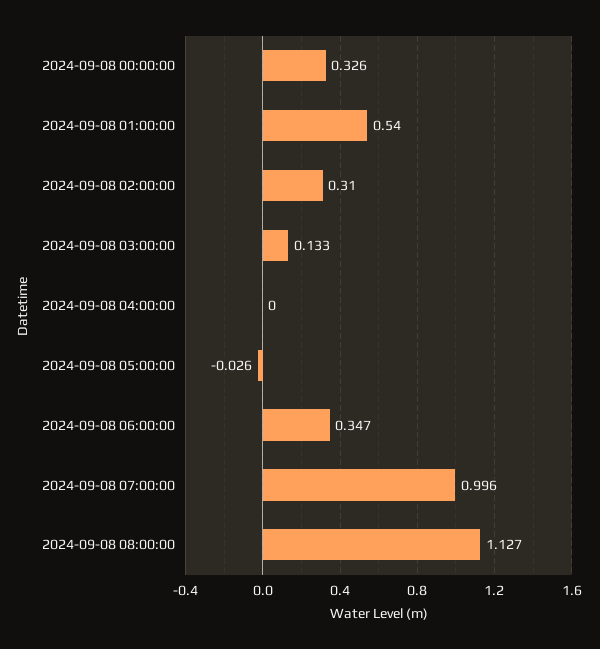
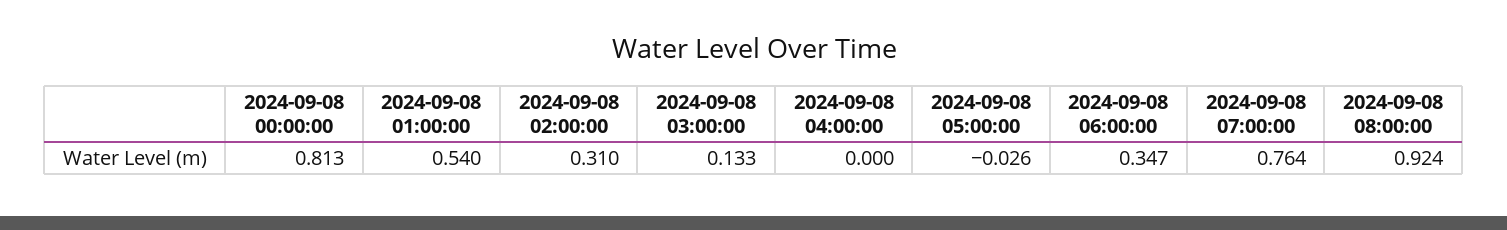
  {
-   "2024-09-08 00:00:00": 0.326,
+   "2024-09-08 00:00:00": 0.813,
    "2024-09-08 01:00:00": 0.54,
    "2024-09-08 02:00:00": 0.31,
    "2024-09-08 03:00:00": 0.133,
    "2024-09-08 04:00:00": 0,
    "2024-09-08 05:00:00": -0.026,
    "2024-09-08 06:00:00": 0.347,
-   "2024-09-08 07:00:00": 0.996,
+   "2024-09-08 07:00:00": 0.764,
-   "2024-09-08 08:00:00": 1.127
+   "2024-09-08 08:00:00": 0.924
  }

